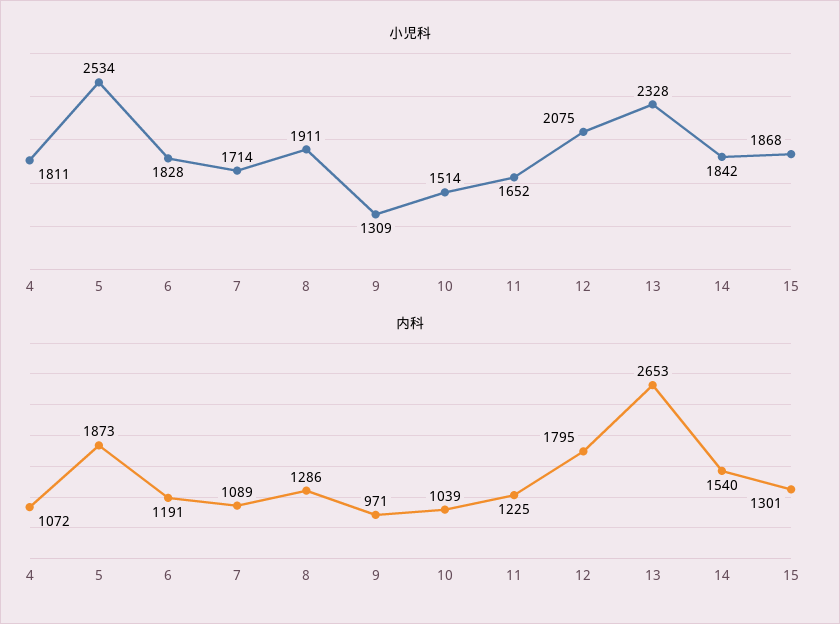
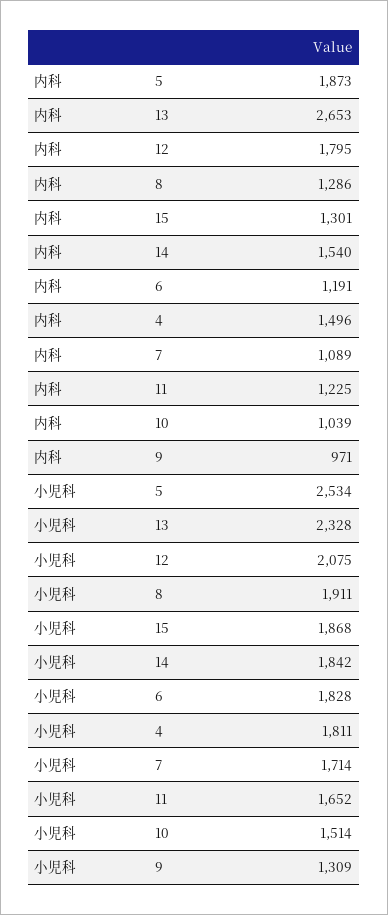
  {
    "小児科": {
      "4": 1811,
      "5": 2534,
      "6": 1828,
      "7": 1714,
      "8": 1911,
      "9": 1309,
      "10": 1514,
      "11": 1652,
      "12": 2075,
      "13": 2328,
      "14": 1842,
      "15": 1868
    },
    "内科": {
-     "4": 1072,
+     "4": 1496,
      "5": 1873,
      "6": 1191,
      "7": 1089,
      "8": 1286,
      "9": 971,
      "10": 1039,
      "11": 1225,
      "12": 1795,
      "13": 2653,
      "14": 1540,
      "15": 1301
    }
  }

